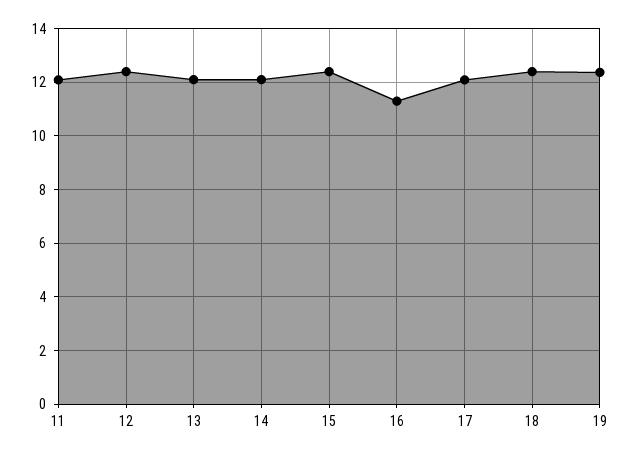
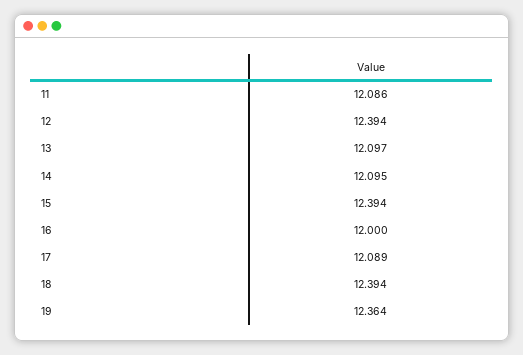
  {
    "11": 12.086,
    "12": 12.394,
    "13": 12.097,
    "14": 12.095,
    "15": 12.394,
-   "16": 11.25,
+   "16": 12,
    "17": 12.089,
    "18": 12.394,
    "19": 12.364
  }

